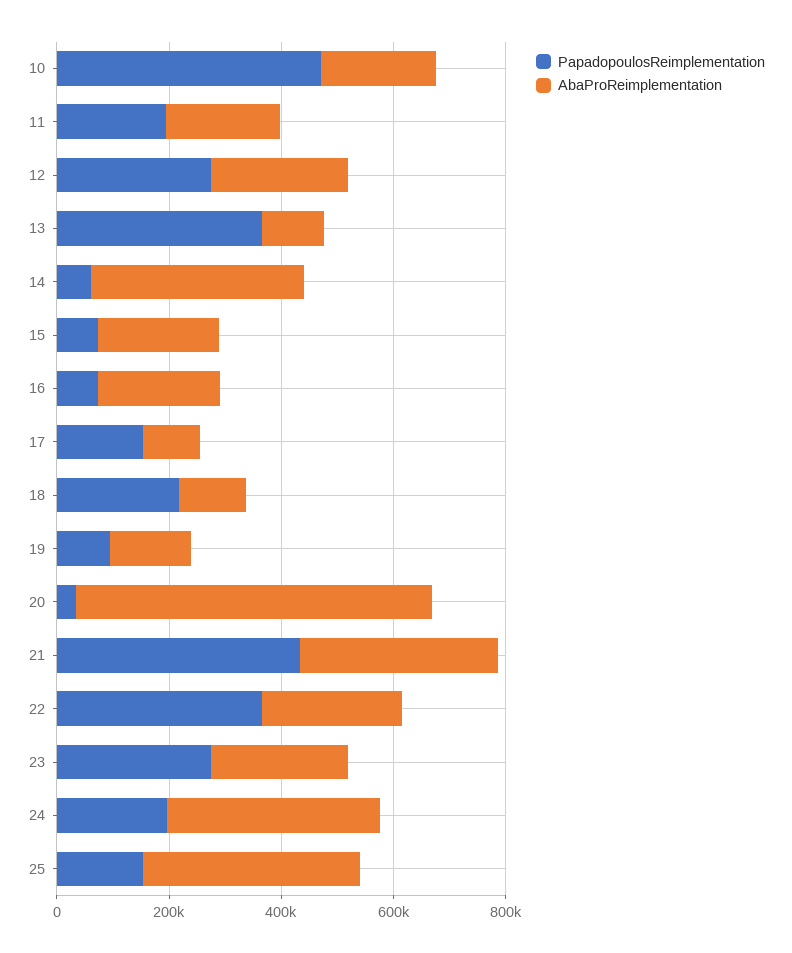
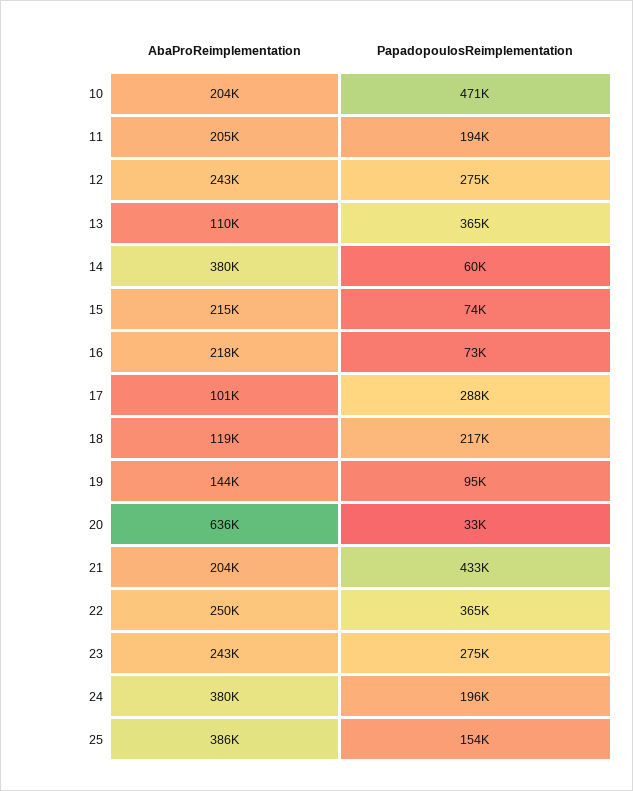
  {
    "PapadopoulosReimplementation": {
      "10": 471000,
      "11": 194000,
      "12": 275000,
      "13": 365000,
      "14": 60000,
      "15": 74000,
      "16": 73000,
-     "17": 150000,
+     "17": 288000,
      "18": 217000,
      "19": 95000,
      "20": 33000,
      "21": 433000,
      "22": 365000,
      "23": 275000,
      "24": 196000,
      "25": 154000
    },
    "AbaProReimplementation": {
      "10": 204000,
      "11": 205000,
      "12": 243000,
      "13": 110000,
      "14": 380000,
      "15": 215000,
      "16": 218000,
      "17": 101000,
      "18": 119000,
      "19": 144000,
      "20": 636000,
-     "21": 350000,
+     "21": 204000,
      "22": 250000,
      "23": 243000,
      "24": 380000,
      "25": 386000
    }
  }

